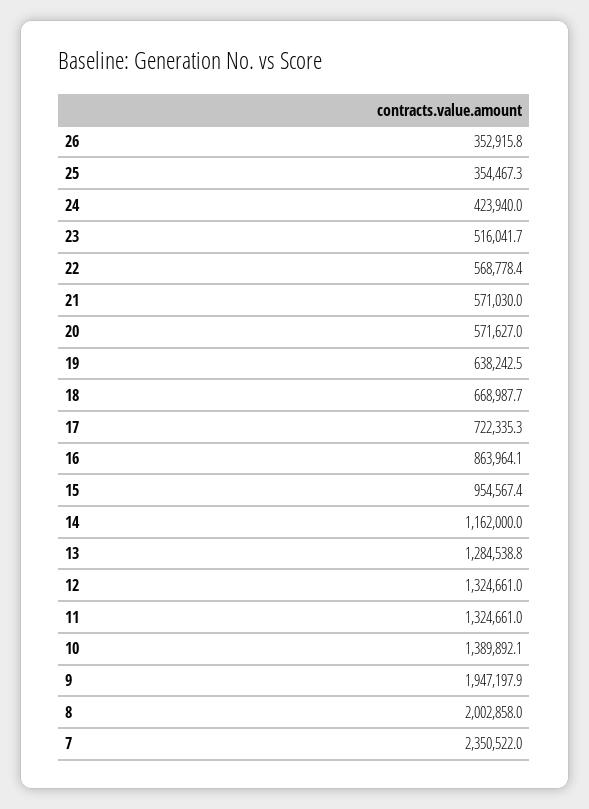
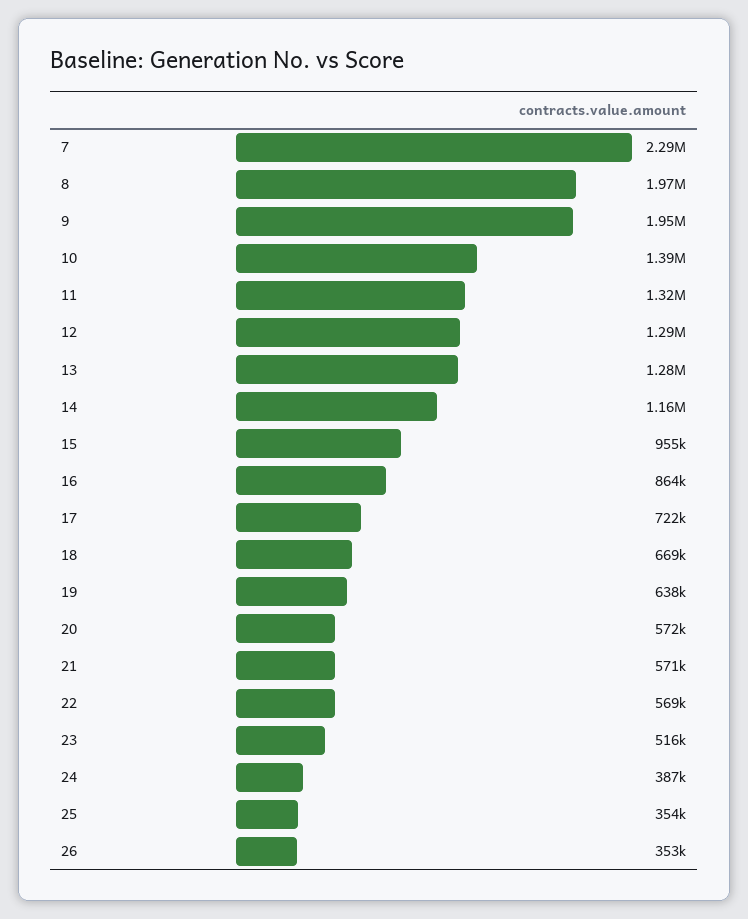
  {
    "26": 352915.8,
    "25": 354467.3,
-   "24": 423940,
+   "24": 387000,
    "23": 516041.7,
    "22": 568778.4,
    "21": 571030,
    "20": 571627,
    "19": 638242.5,
    "18": 668987.7,
    "17": 722335.3,
    "16": 863964.1,
    "15": 954567.4,
    "14": 1162000,
    "13": 1284538.8,
-   "12": 1324661,
+   "12": 1290000,
    "11": 1324661,
    "10": 1389892.1,
    "9": 1947197.9,
-   "8": 2002858,
+   "8": 1970000,
-   "7": 2350522
+   "7": 2290000
  }

